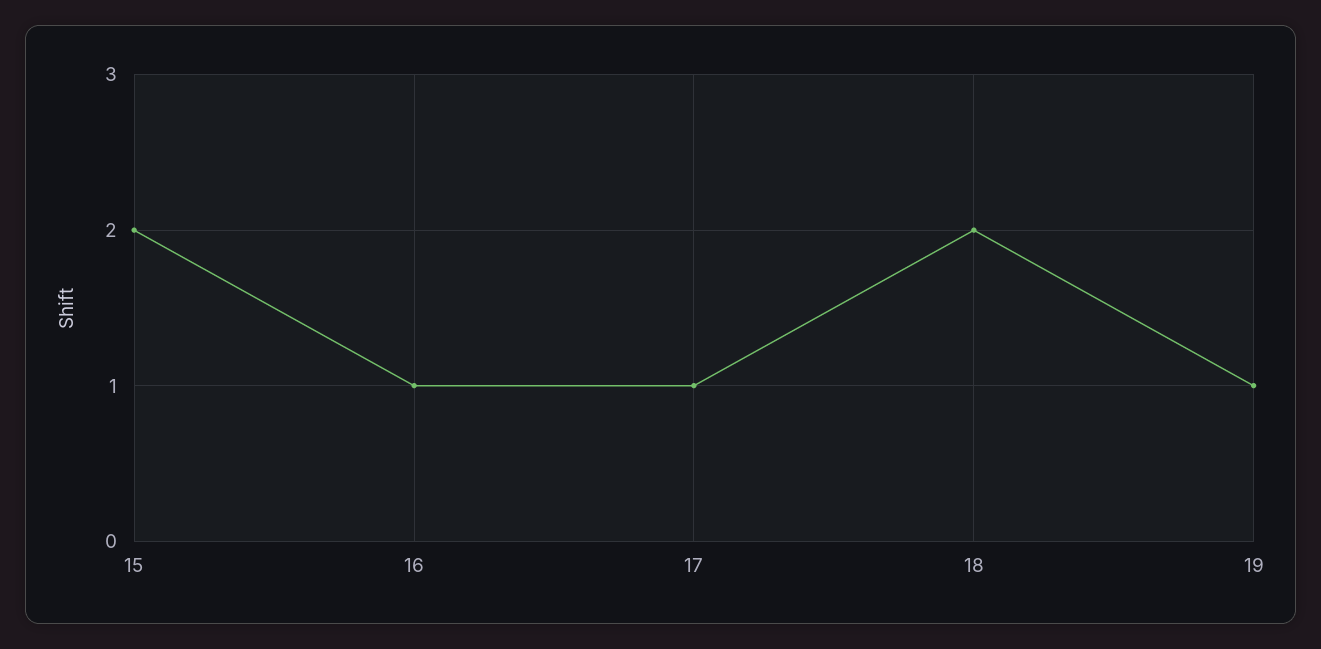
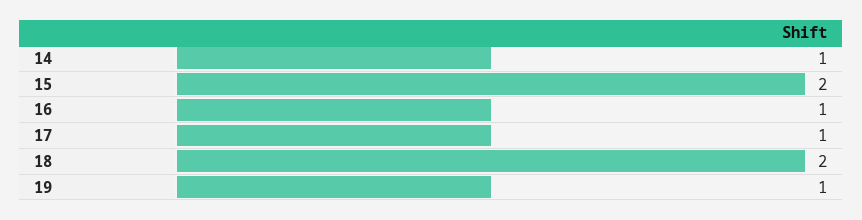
  {
    "15": 2,
    "16": 1,
    "17": 1,
    "18": 2,
-   "19": 1
+   "19": 1,
+   "14": 1
  }

